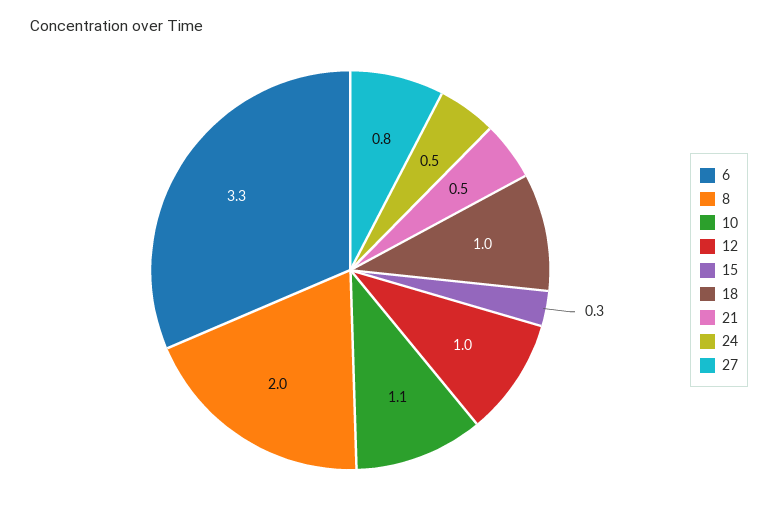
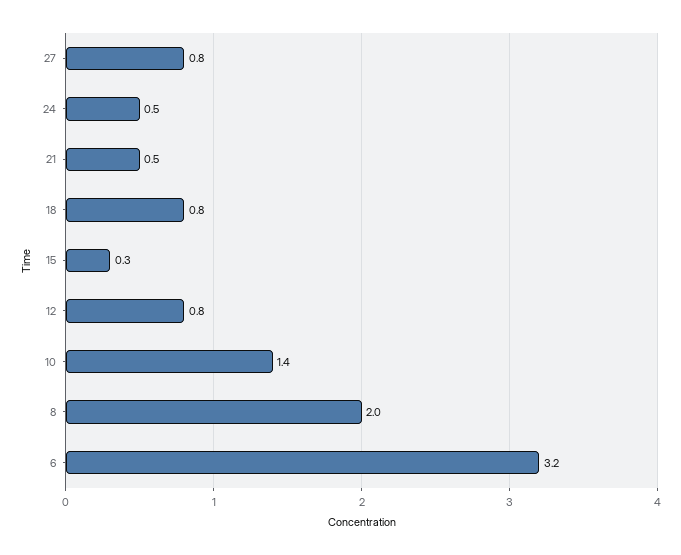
  {
-   "6": 3.3,
+   "6": 3.2,
    "8": 2,
-   "10": 1.1,
+   "10": 1.4,
-   "12": 1,
+   "12": 0.8,
    "15": 0.3,
-   "18": 1,
+   "18": 0.8,
    "21": 0.5,
    "24": 0.5,
    "27": 0.8
  }

